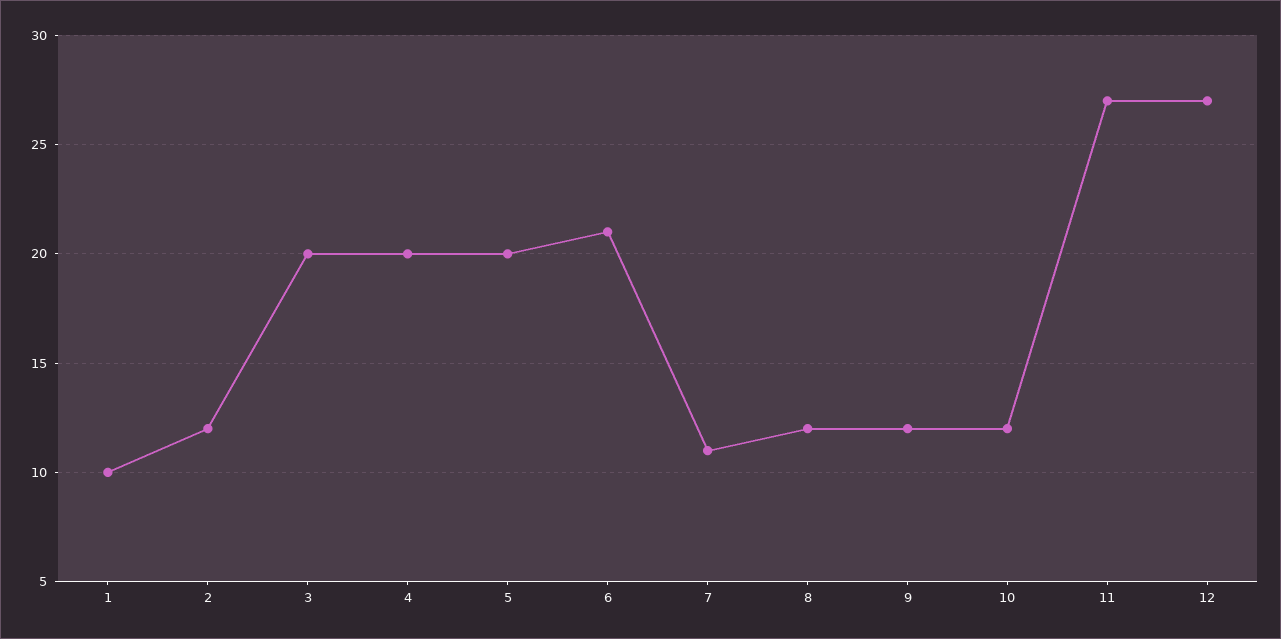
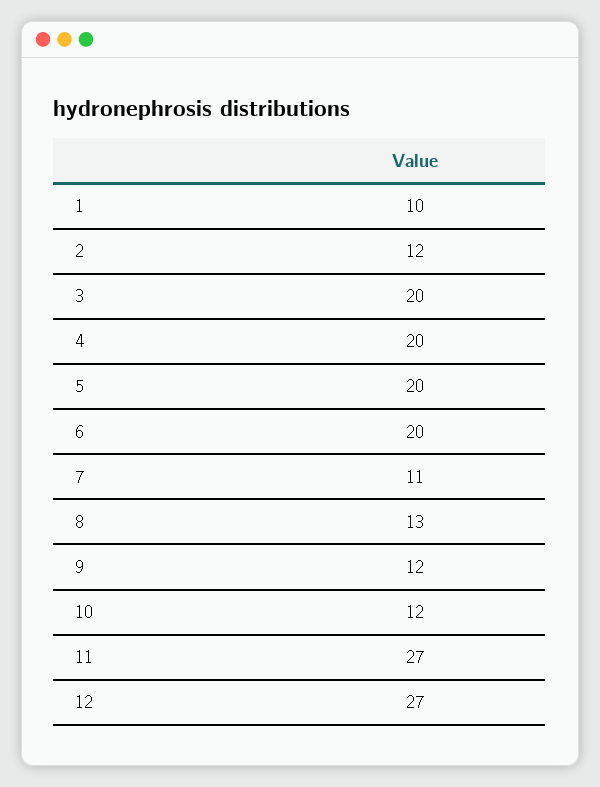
  {
    "1": 10,
    "2": 12,
    "3": 20,
    "4": 20,
    "5": 20,
-   "6": 21,
+   "6": 20,
    "7": 11,
-   "8": 12,
+   "8": 13,
    "9": 12,
    "10": 12,
    "11": 27,
    "12": 27
  }

